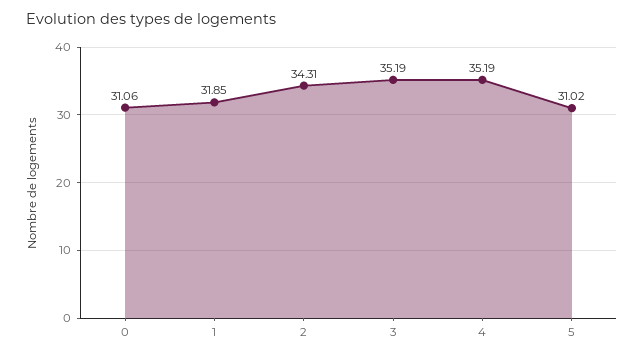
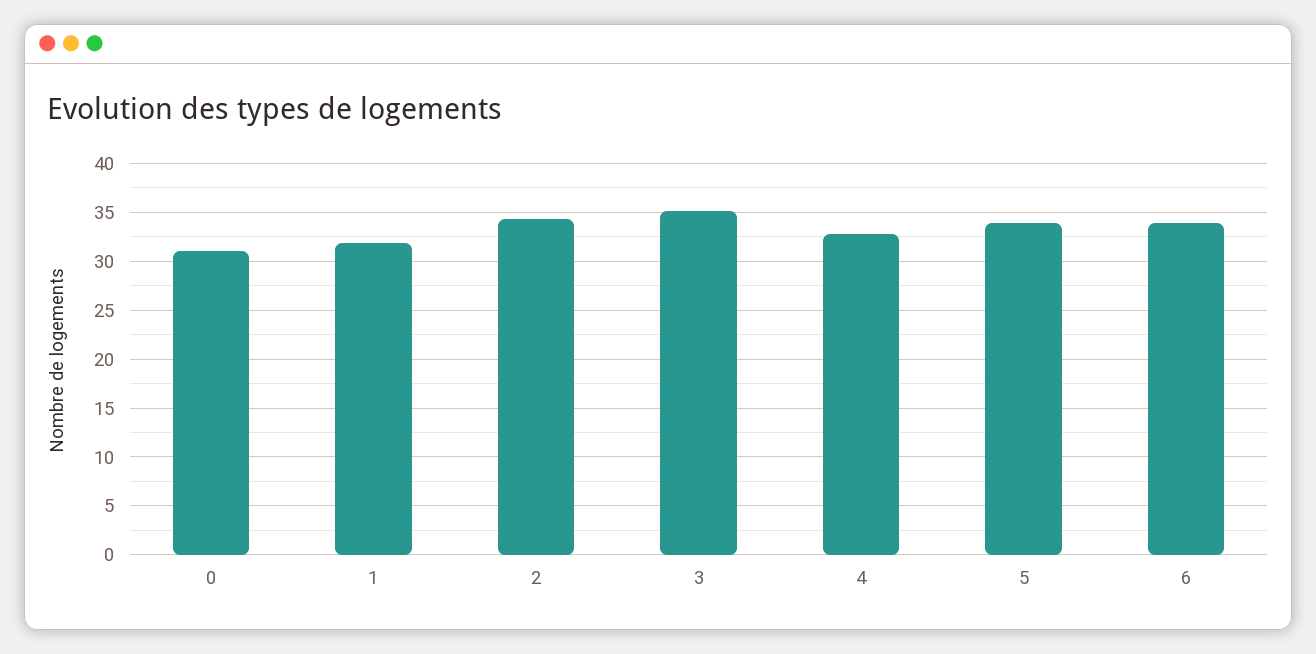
  {
    "0": 31.06,
    "1": 31.85,
    "2": 34.31,
    "3": 35.19,
-   "4": 35.19,
+   "4": 33,
-   "5": 31.02
+   "5": 34,
+   "6": 34
  }

